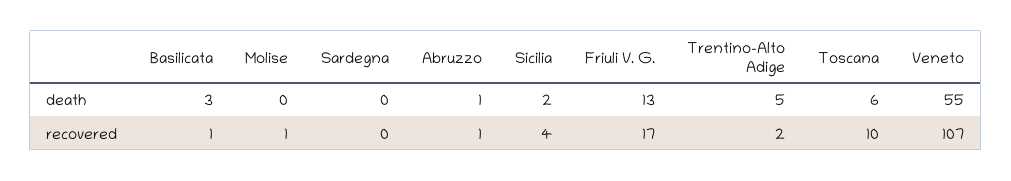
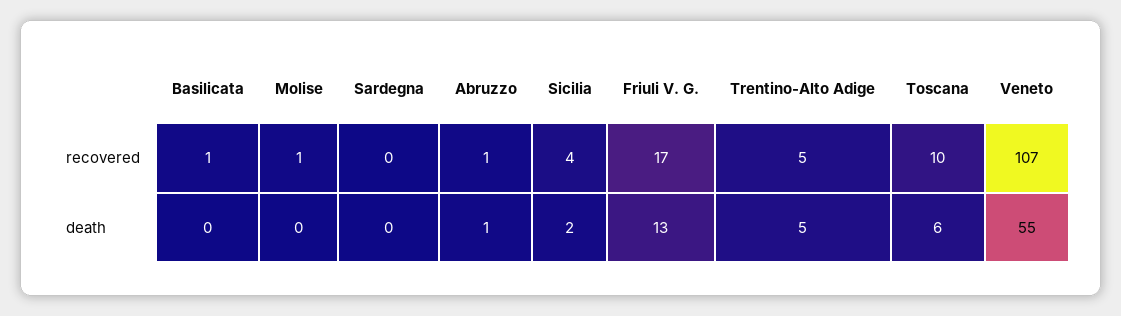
  {
    "Basilicata": {
-     "death": 3,
+     "death": 0,
      "recovered": 1
    },
    "Molise": {
      "death": 0,
      "recovered": 1
    },
    "Sardegna": {
      "death": 0,
      "recovered": 0
    },
    "Abruzzo": {
      "death": 1,
      "recovered": 1
    },
    "Sicilia": {
      "death": 2,
      "recovered": 4
    },
    "Friuli V. G.": {
      "death": 13,
      "recovered": 17
    },
    "Trentino-Alto Adige": {
      "death": 5,
-     "recovered": 2
+     "recovered": 5
    },
    "Toscana": {
      "death": 6,
      "recovered": 10
    },
    "Veneto": {
      "death": 55,
      "recovered": 107
    }
  }

